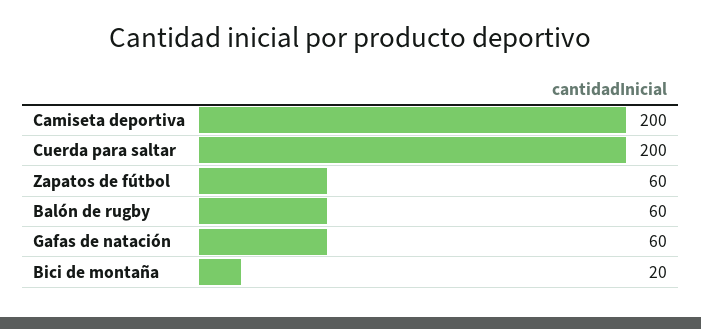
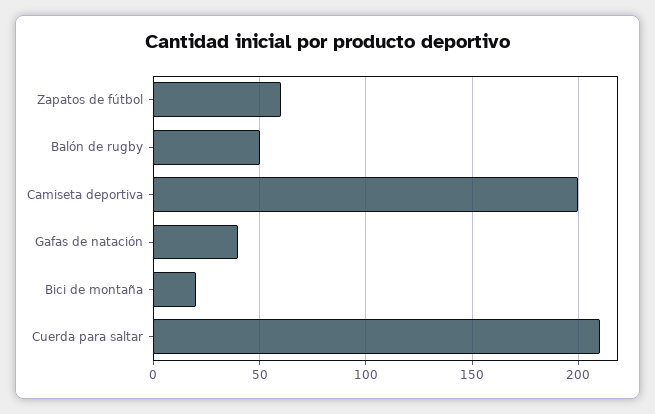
  {
    "Camiseta deportiva": 200,
-   "Cuerda para saltar": 200,
+   "Cuerda para saltar": 210,
    "Zapatos de fútbol": 60,
-   "Balón de rugby": 60,
+   "Balón de rugby": 50,
-   "Gafas de natación": 60,
+   "Gafas de natación": 40,
    "Bici de montaña": 20
  }

